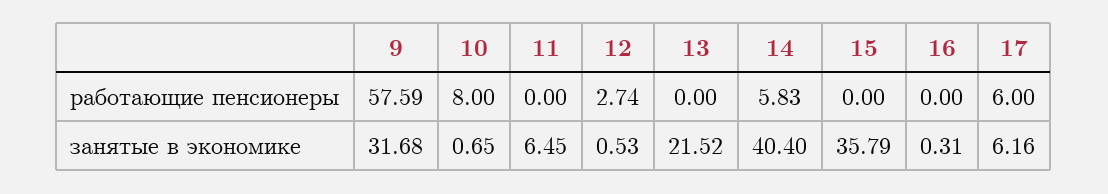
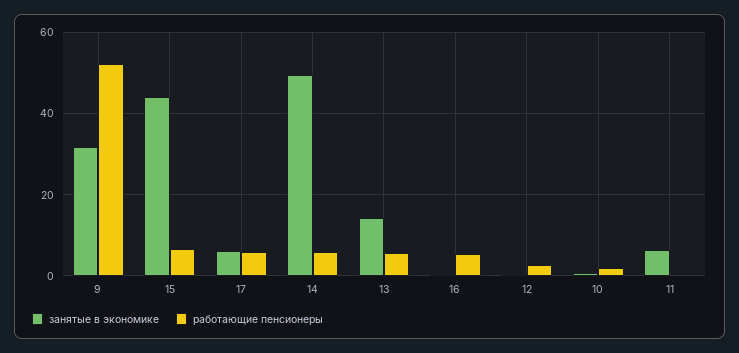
  {
    "работающие пенсионеры": {
-     "9": 57.59,
+     "9": 52,
-     "10": 8,
+     "10": 2,
      "11": 0,
      "12": 2.74,
-     "13": 0,
+     "13": 6,
      "14": 5.83,
-     "15": 0,
+     "15": 6,
-     "16": 0,
+     "16": 6,
      "17": 6
    },
    "занятые в экономике": {
      "9": 31.68,
      "10": 0.65,
      "11": 6.45,
      "12": 0.53,
-     "13": 21.52,
+     "13": 14,
-     "14": 40.4,
+     "14": 50,
-     "15": 35.79,
+     "15": 44,
      "16": 0.31,
      "17": 6.16
    }
  }

